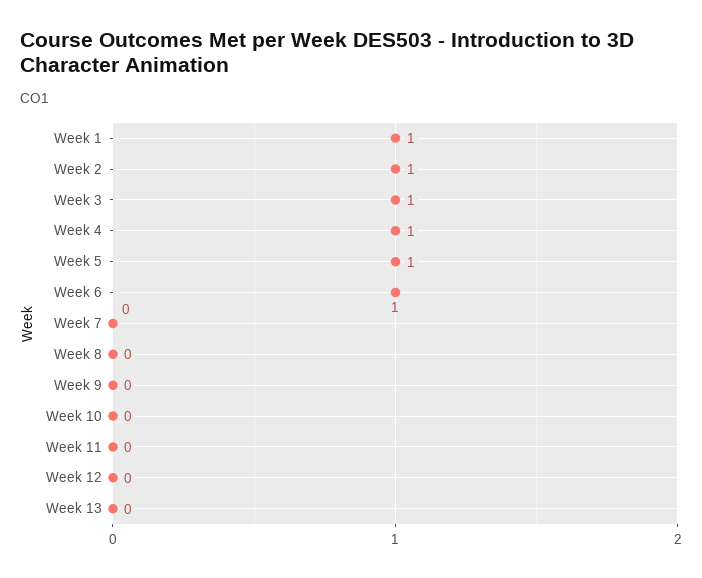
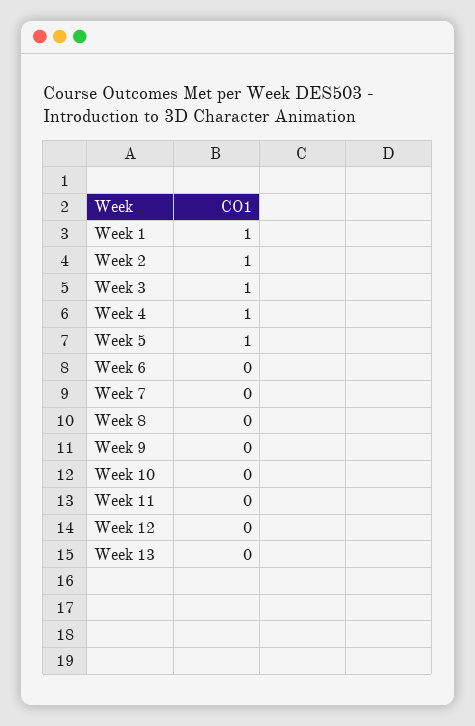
  {
    "Week 1": 1,
    "Week 2": 1,
    "Week 3": 1,
    "Week 4": 1,
    "Week 5": 1,
-   "Week 6": 1,
+   "Week 6": 0,
    "Week 7": 0,
    "Week 8": 0,
    "Week 9": 0,
    "Week 10": 0,
    "Week 11": 0,
    "Week 12": 0,
    "Week 13": 0
  }

